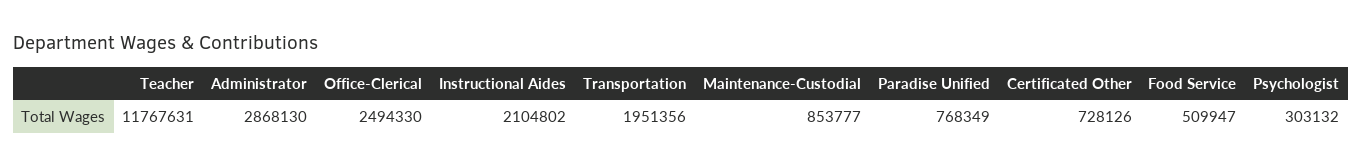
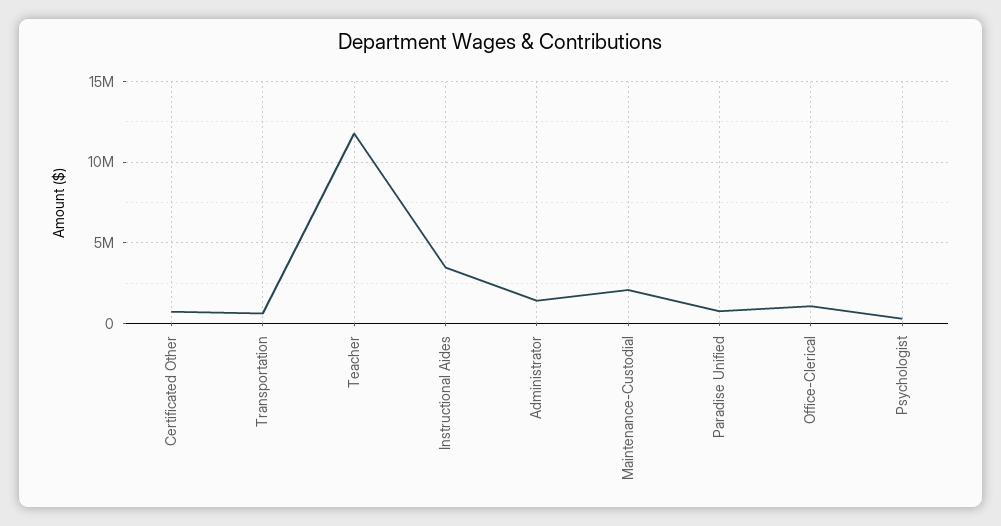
  {
    "Teacher": 11767631,
-   "Administrator": 2868130,
+   "Administrator": 1500000,
-   "Office-Clerical": 2494330,
+   "Office-Clerical": 1000000,
-   "Instructional Aides": 2104802,
+   "Instructional Aides": 3500000,
-   "Transportation": 1951356,
+   "Transportation": 500000,
-   "Maintenance-Custodial": 853777,
+   "Maintenance-Custodial": 2000000,
    "Paradise Unified": 768349,
    "Certificated Other": 728126,
-   "Food Service": 509947,
    "Psychologist": 303132
  }

